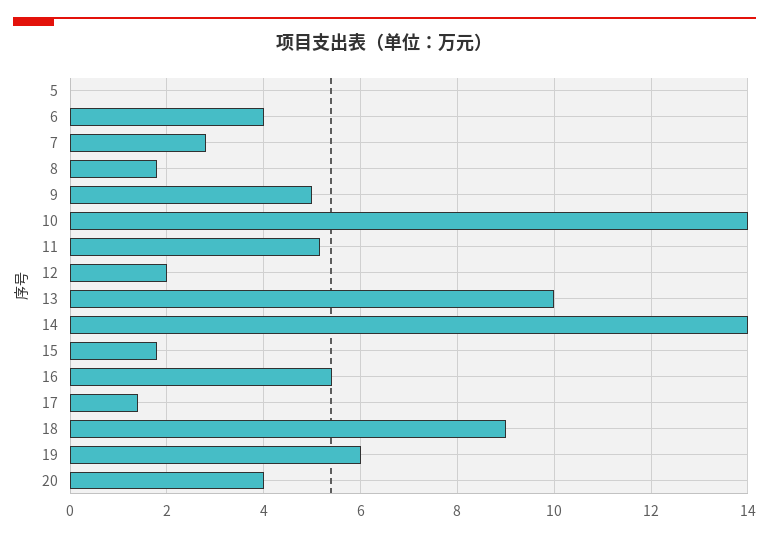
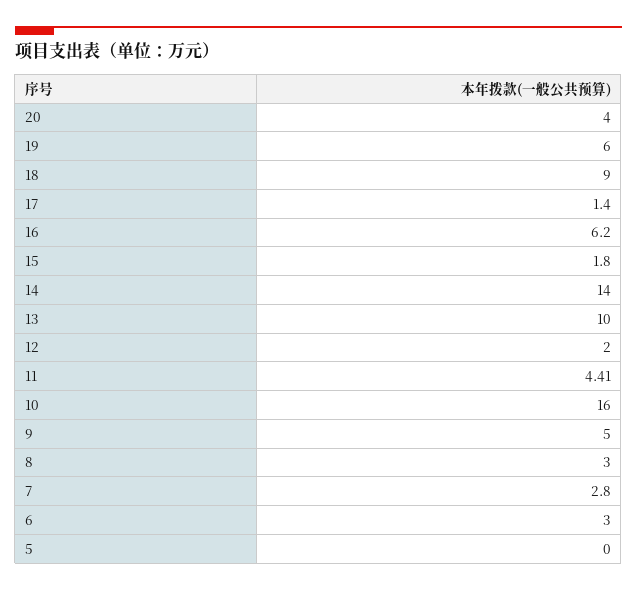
  {
    "5": 0,
-   "6": 4,
+   "6": 3,
    "7": 2.8,
-   "8": 1.8,
+   "8": 3,
    "9": 5,
-   "10": 14,
+   "10": 16,
-   "11": 5.2,
+   "11": 4.41,
    "12": 2,
    "13": 10,
    "14": 14,
    "15": 1.8,
-   "16": 5.4,
+   "16": 6.2,
    "17": 1.4,
    "18": 9,
    "19": 6,
    "20": 4
  }

